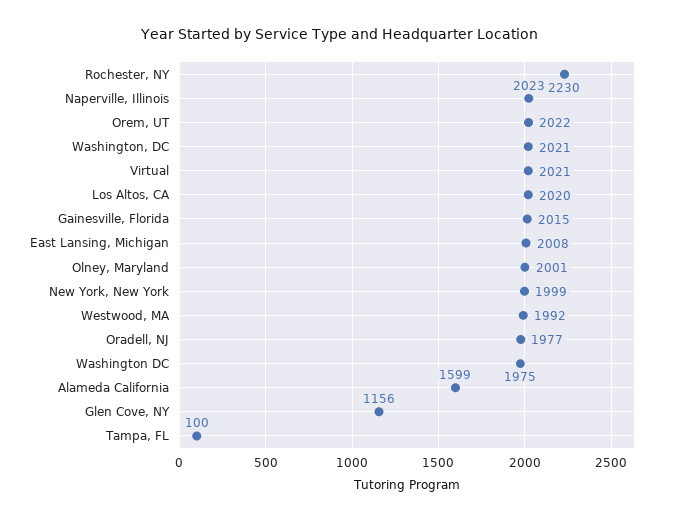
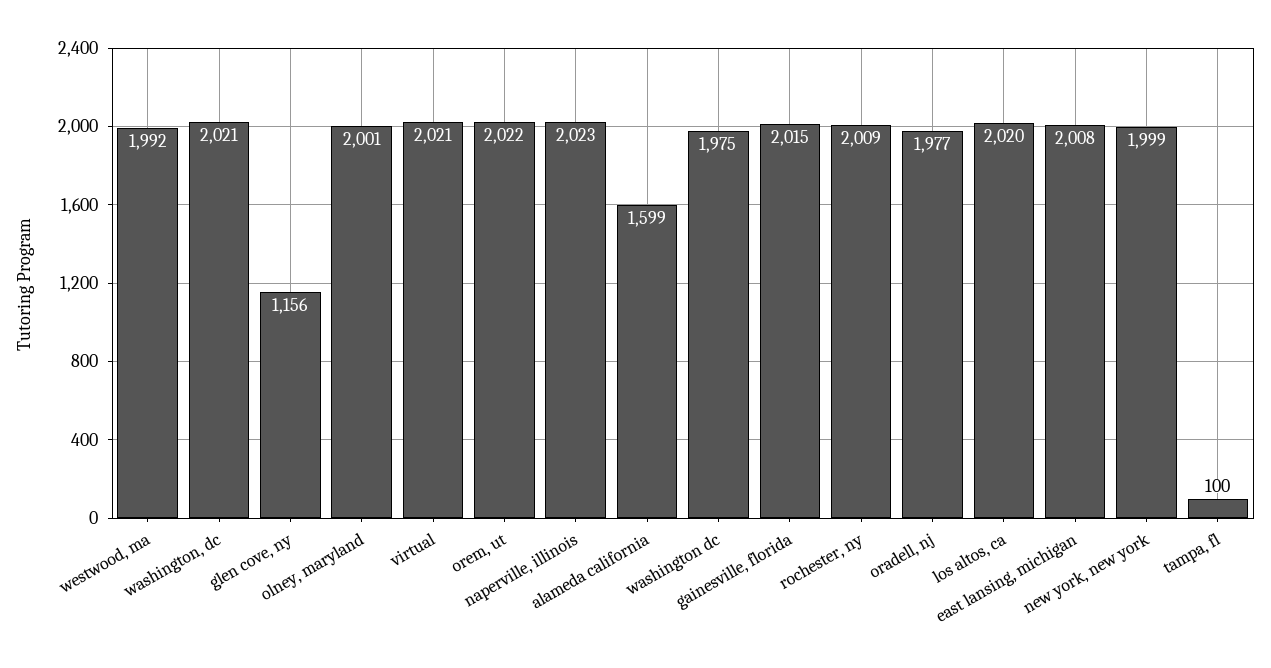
  {
-   "Rochester, NY": 2230,
+   "Rochester, NY": 2009,
    "Naperville, Illinois": 2023,
    "Orem, UT": 2022,
    "Washington, DC": 2021,
    "Virtual": 2021,
    "Los Altos, CA": 2020,
    "Gainesville, Florida": 2015,
    "East Lansing, Michigan": 2008,
    "Olney, Maryland": 2001,
    "New York, New York": 1999,
    "Westwood, MA": 1992,
    "Oradell, NJ": 1977,
    "Washington DC": 1975,
    "Alameda California": 1599,
    "Glen Cove, NY": 1156,
    "Tampa, FL": 100
  }

